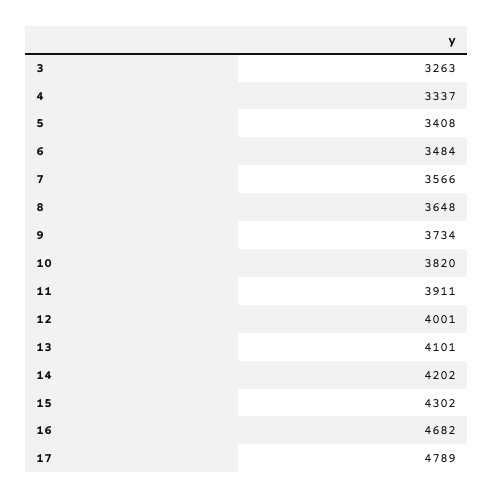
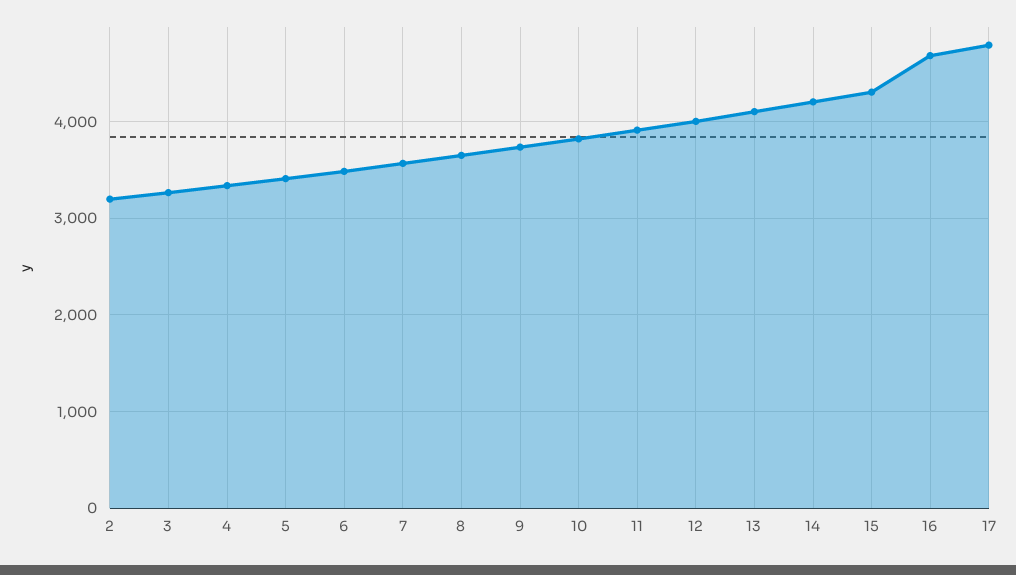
  {
    "3": 3263,
    "4": 3337,
    "5": 3408,
    "6": 3484,
    "7": 3566,
    "8": 3648,
    "9": 3734,
    "10": 3820,
    "11": 3911,
    "12": 4001,
    "13": 4101,
    "14": 4202,
    "15": 4302,
    "16": 4682,
-   "17": 4789
+   "17": 4789,
+   "2": 3200
  }

